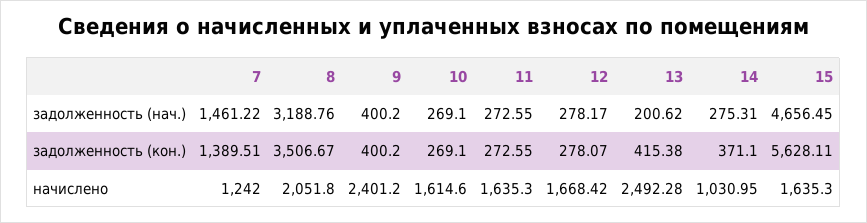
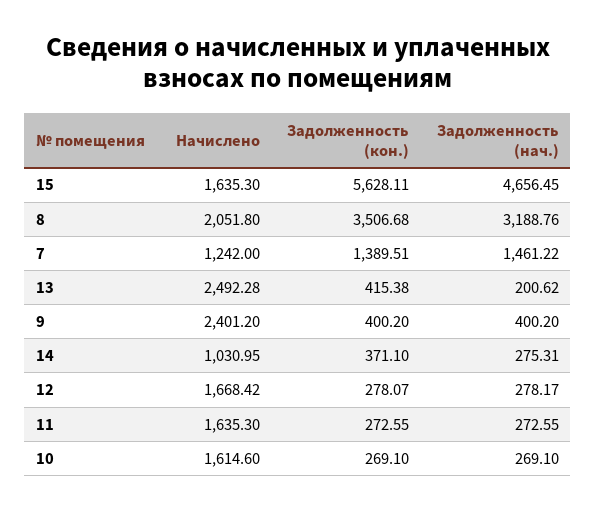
  {
    "7": {
      "задолженность (нач.)": 1461.22,
      "задолженность (кон.)": 1389.51,
      "начислено": 1242
    },
    "8": {
      "задолженность (нач.)": 3188.76,
-     "задолженность (кон.)": 3506.67,
+     "задолженность (кон.)": 3506.68,
      "начислено": 2051.8
    },
    "9": {
      "задолженность (нач.)": 400.2,
      "задолженность (кон.)": 400.2,
      "начислено": 2401.2
    },
    "10": {
      "задолженность (нач.)": 269.1,
      "задолженность (кон.)": 269.1,
      "начислено": 1614.6
    },
    "11": {
      "задолженность (нач.)": 272.55,
      "задолженность (кон.)": 272.55,
      "начислено": 1635.3
    },
    "12": {
      "задолженность (нач.)": 278.17,
      "задолженность (кон.)": 278.07,
      "начислено": 1668.42
    },
    "13": {
      "задолженность (нач.)": 200.62,
      "задолженность (кон.)": 415.38,
      "начислено": 2492.28
    },
    "14": {
      "задолженность (нач.)": 275.31,
      "задолженность (кон.)": 371.1,
      "начислено": 1030.95
    },
    "15": {
      "задолженность (нач.)": 4656.45,
      "задолженность (кон.)": 5628.11,
      "начислено": 1635.3
    }
  }

